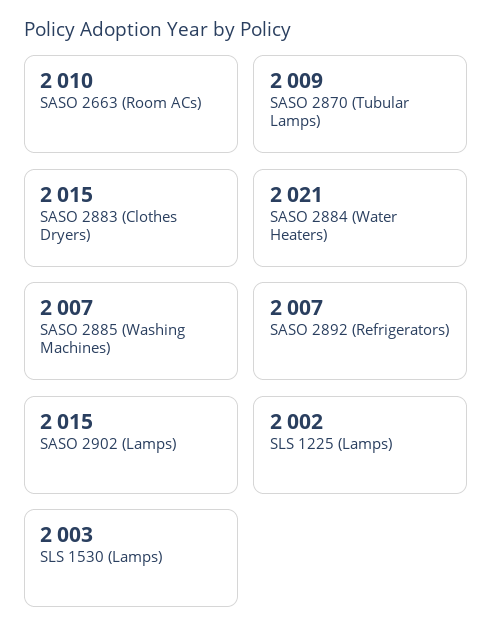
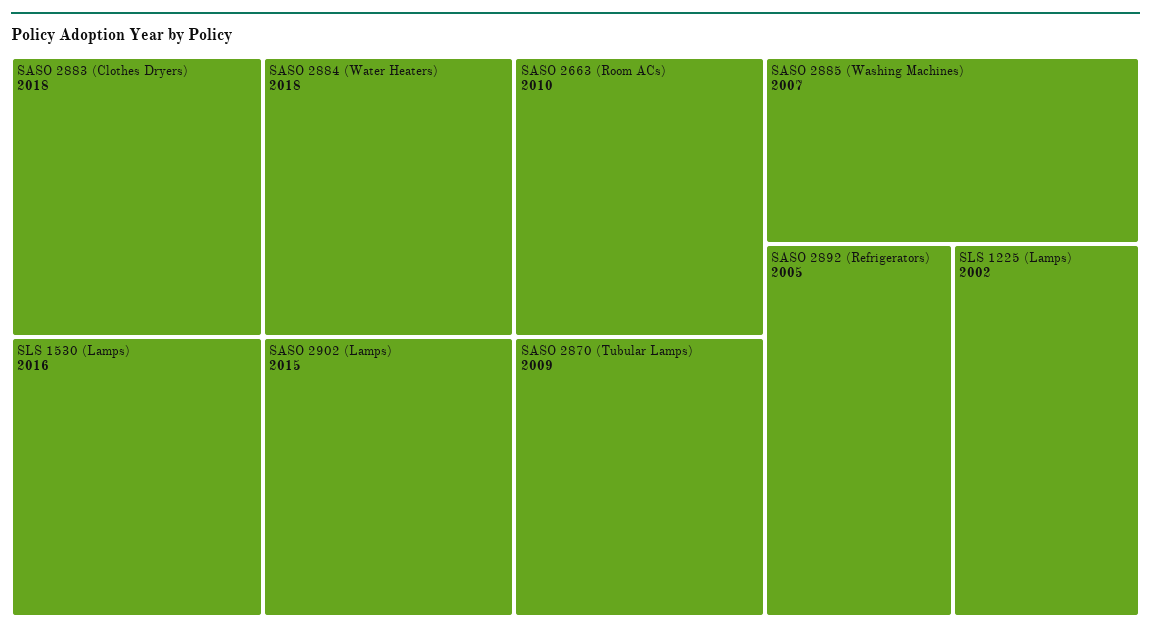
  {
    "SASO 2663 (Room ACs)": 2010,
    "SASO 2870 (Tubular Lamps)": 2009,
-   "SASO 2883 (Clothes Dryers)": 2015,
+   "SASO 2883 (Clothes Dryers)": 2018,
-   "SASO 2884 (Water Heaters)": 2021,
+   "SASO 2884 (Water Heaters)": 2018,
    "SASO 2885 (Washing Machines)": 2007,
-   "SASO 2892 (Refrigerators)": 2007,
+   "SASO 2892 (Refrigerators)": 2005,
    "SASO 2902 (Lamps)": 2015,
    "SLS 1225 (Lamps)": 2002,
-   "SLS 1530 (Lamps)": 2003
+   "SLS 1530 (Lamps)": 2016
  }

